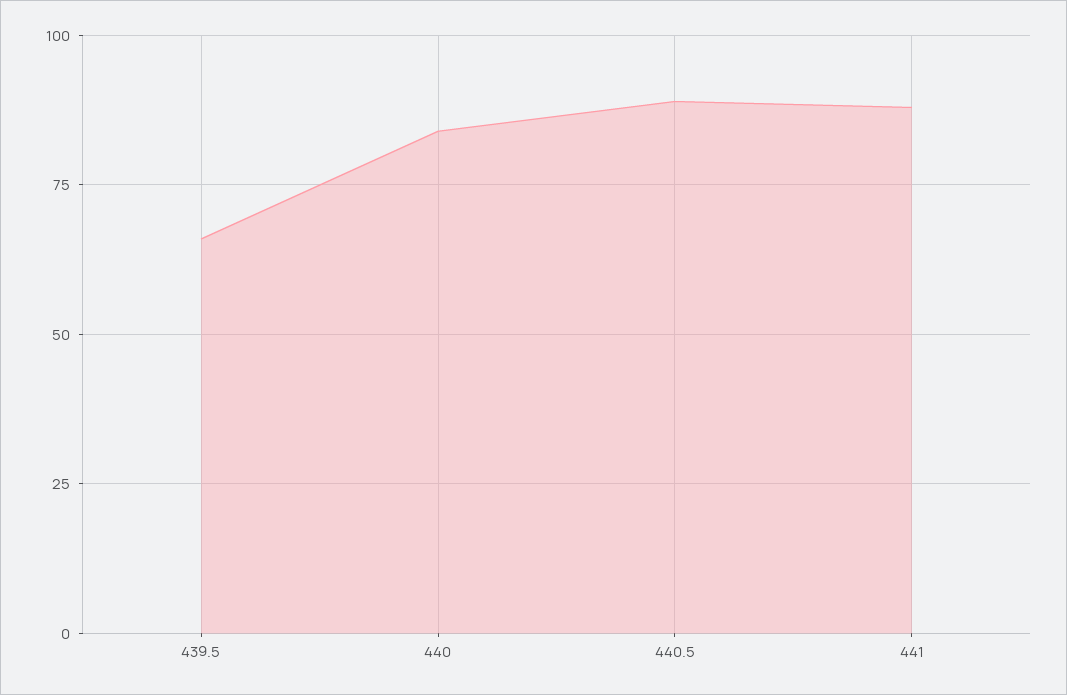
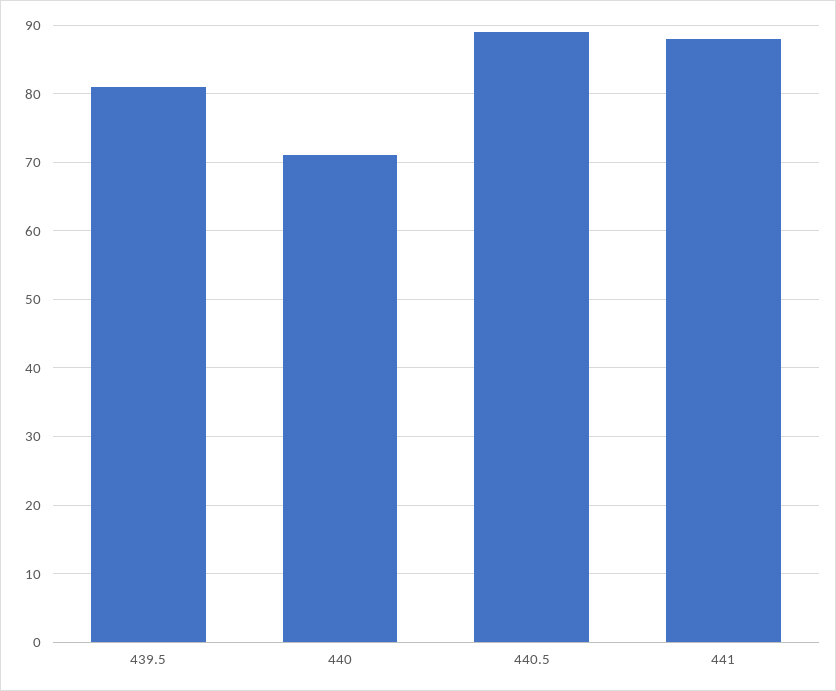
  {
-   "439.5": 65,
+   "439.5": 81,
-   "440": 85,
+   "440": 71,
    "440.5": 89,
    "441": 88
  }

